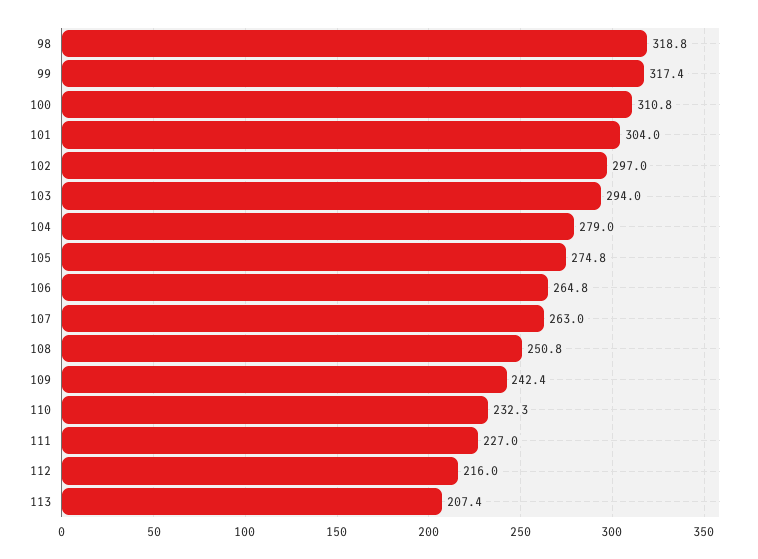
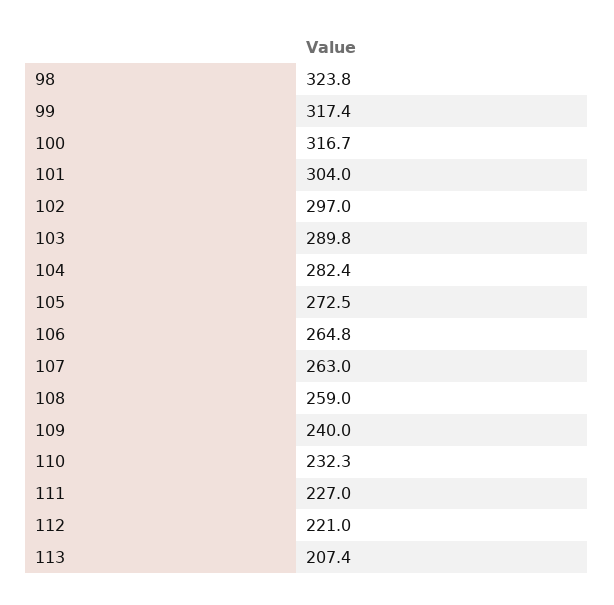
  {
-   "98": 318.8,
+   "98": 323.8,
    "99": 317.4,
-   "100": 310.8,
+   "100": 316.7,
    "101": 304,
    "102": 297,
-   "103": 294,
+   "103": 289.8,
-   "104": 279,
+   "104": 282.4,
-   "105": 274.8,
+   "105": 272.5,
    "106": 264.8,
    "107": 263,
-   "108": 250.8,
+   "108": 259,
-   "109": 242.4,
+   "109": 240,
    "110": 232.3,
    "111": 227,
-   "112": 216,
+   "112": 221,
    "113": 207.4
  }

